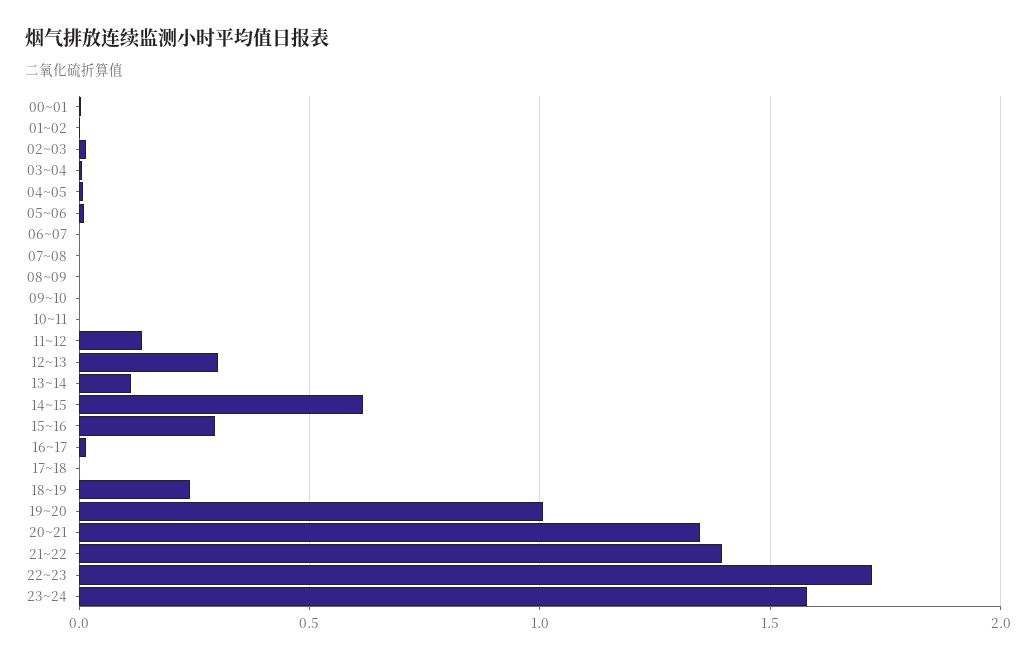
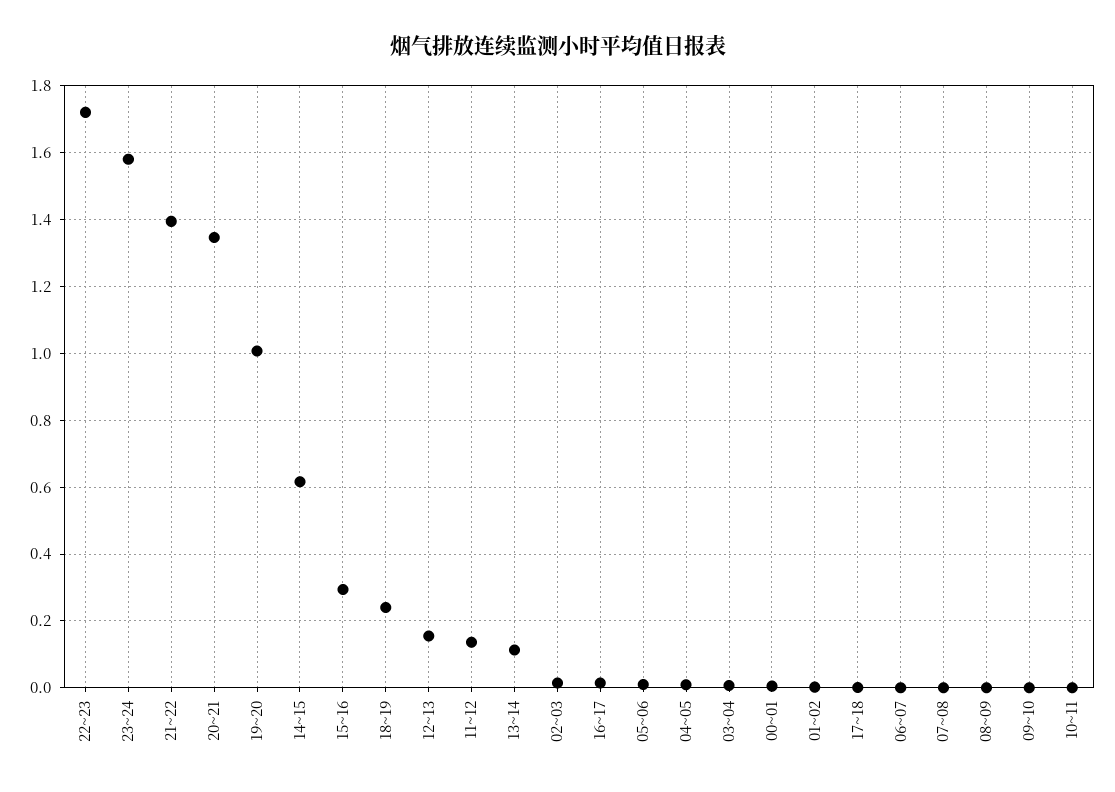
  {
    "00~01": 0,
    "01~02": 0,
    "02~03": 0.02,
    "03~04": 0,
    "04~05": 0,
    "05~06": 0.02,
    "06~07": 0,
    "07~08": 0,
    "08~09": 0,
    "09~10": 0,
    "10~11": 0,
    "11~12": 0.14,
-   "12~13": 0.3,
+   "12~13": 0.16,
    "13~14": 0.12,
    "14~15": 0.62,
    "15~16": 0.3,
    "16~17": 0.02,
    "17~18": 0,
    "18~19": 0.24,
    "19~20": 1,
    "20~21": 1.34,
    "21~22": 1.4,
    "22~23": 1.72,
    "23~24": 1.58
  }

